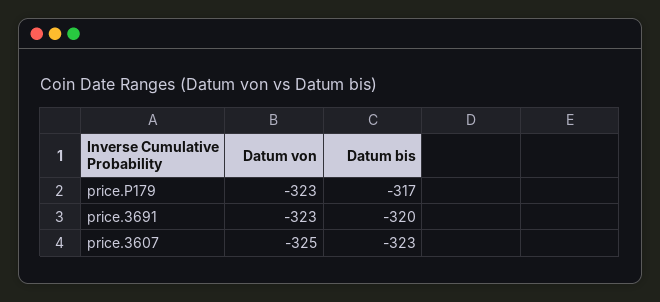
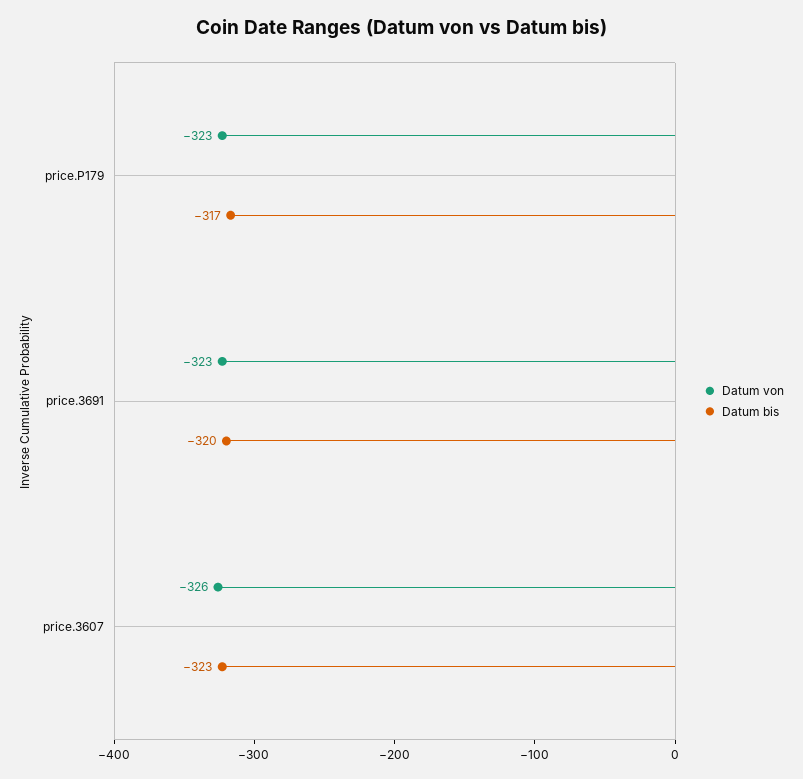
  {
    "Datum von": {
      "price.P179": -323,
      "price.3691": -323,
-     "price.3607": -325
+     "price.3607": -326
    },
    "Datum bis": {
      "price.P179": -317,
      "price.3691": -320,
      "price.3607": -323
    }
  }

